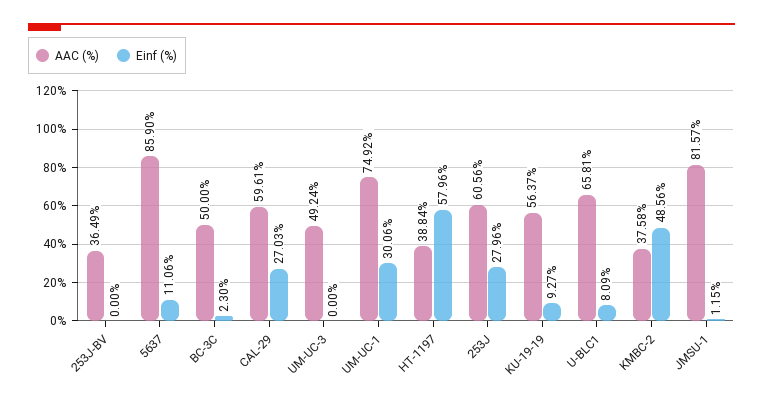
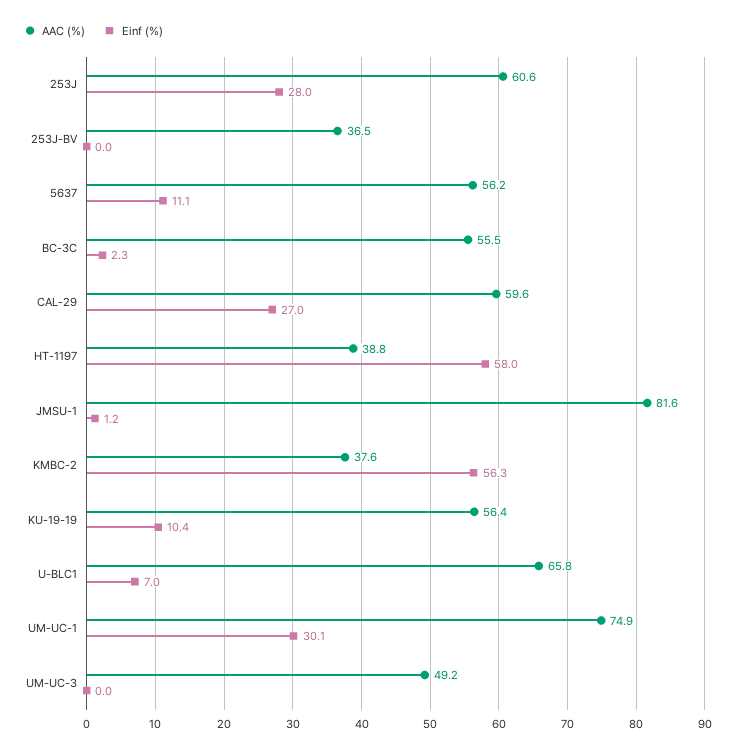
  {
    "AAC (%)": {
      "253J-BV": 36.49,
-     "5637": 85.9,
+     "5637": 56.2,
-     "BC-3C": 50,
+     "BC-3C": 55.5,
      "CAL-29": 59.61,
      "UM-UC-3": 49.24,
      "UM-UC-1": 74.92,
      "HT-1197": 38.84,
      "253J": 60.56,
      "KU-19-19": 56.37,
      "U-BLC1": 65.81,
      "KMBC-2": 37.58,
      "JMSU-1": 81.57
    },
    "Einf (%)": {
      "253J-BV": 0,
      "5637": 11.06,
      "BC-3C": 2.3,
      "CAL-29": 27.03,
      "UM-UC-3": 0,
      "UM-UC-1": 30.06,
      "HT-1197": 57.96,
      "253J": 27.96,
-     "KU-19-19": 9.27,
+     "KU-19-19": 10.4,
-     "U-BLC1": 8.09,
+     "U-BLC1": 7,
-     "KMBC-2": 48.56,
+     "KMBC-2": 56.3,
      "JMSU-1": 1.15
    }
  }

